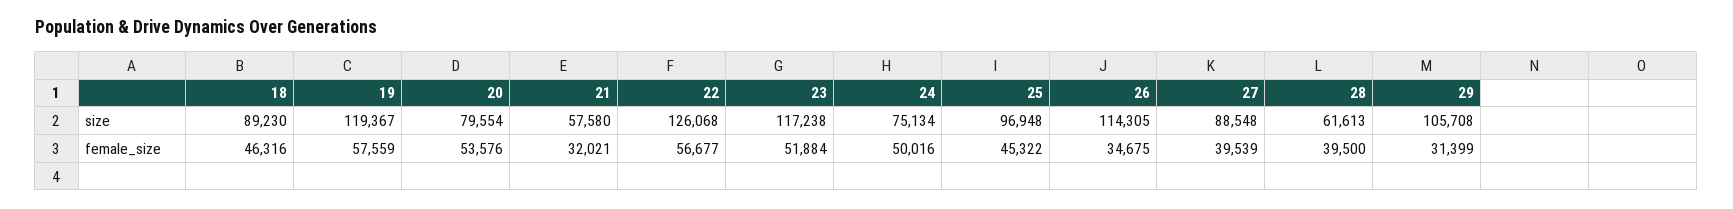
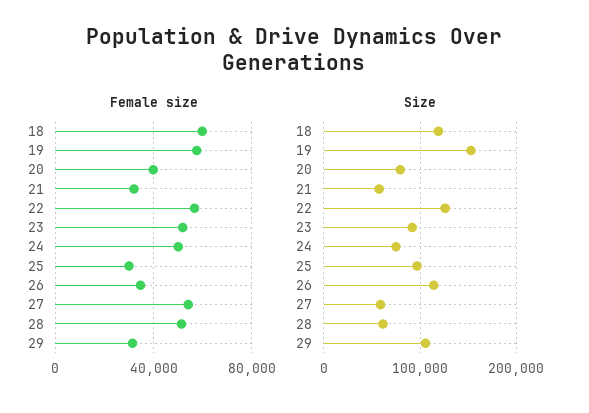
  {
    "size": {
-     "18": 89230,
+     "18": 120000,
-     "19": 119367,
+     "19": 150000,
      "20": 79554,
      "21": 57580,
      "22": 126068,
-     "23": 117238,
+     "23": 90000,
      "24": 75134,
      "25": 96948,
      "26": 114305,
-     "27": 88548,
+     "27": 60000,
      "28": 61613,
      "29": 105708
    },
    "female_size": {
-     "18": 46316,
+     "18": 60000,
      "19": 57559,
-     "20": 53576,
+     "20": 40000,
      "21": 32021,
      "22": 56677,
      "23": 51884,
      "24": 50016,
-     "25": 45322,
+     "25": 30000,
      "26": 34675,
-     "27": 39539,
+     "27": 55000,
-     "28": 39500,
+     "28": 50000,
      "29": 31399
    }
  }

